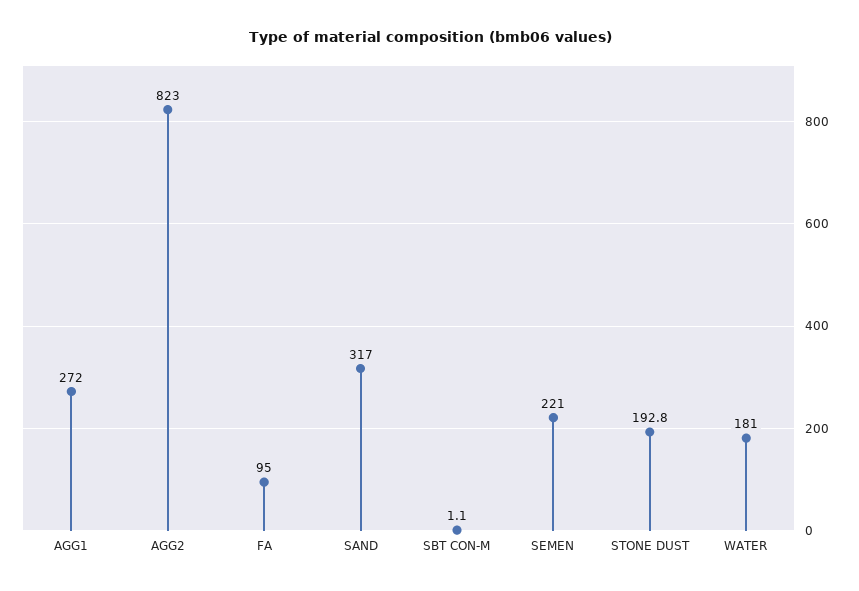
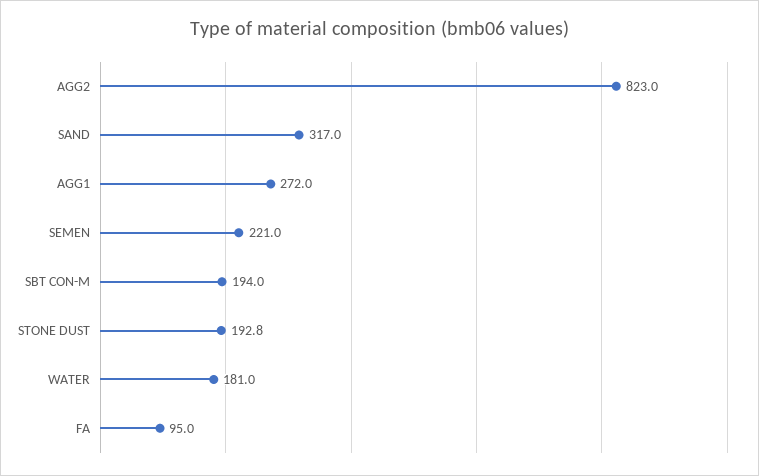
  {
    "AGG1": 272,
    "AGG2": 823,
    "FA": 95,
    "SAND": 317,
-   "SBT CON-M": 1.1,
+   "SBT CON-M": 194,
    "SEMEN": 221,
    "STONE DUST": 192.8,
    "WATER": 181
  }

